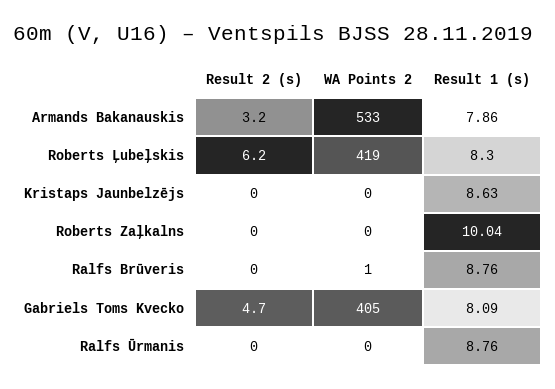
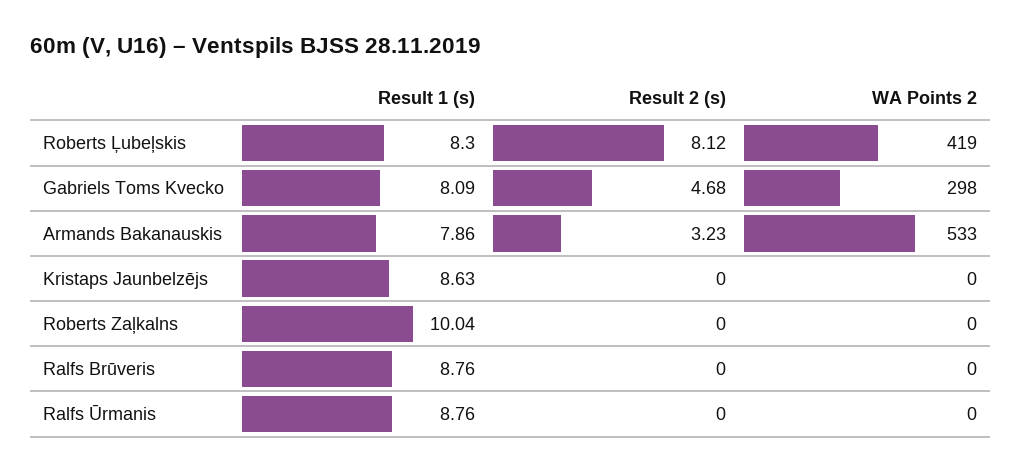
  {
    "Result 2 (s)": {
      "Armands Bakanauskis": 3.23,
-     "Roberts Ļubeļskis": 6.2,
+     "Roberts Ļubeļskis": 8.12,
      "Kristaps Jaunbelzējs": 0,
      "Roberts Zaļkalns": 0,
      "Ralfs Brūveris": 0,
      "Gabriels Toms Kvecko": 4.68,
      "Ralfs Ūrmanis": 0
    },
    "WA Points 2": {
      "Armands Bakanauskis": 533,
      "Roberts Ļubeļskis": 419,
      "Kristaps Jaunbelzējs": 0,
      "Roberts Zaļkalns": 0,
-     "Ralfs Brūveris": 1,
+     "Ralfs Brūveris": 0,
-     "Gabriels Toms Kvecko": 405,
+     "Gabriels Toms Kvecko": 298,
      "Ralfs Ūrmanis": 0
    },
    "Result 1 (s)": {
      "Armands Bakanauskis": 7.86,
      "Roberts Ļubeļskis": 8.3,
      "Kristaps Jaunbelzējs": 8.63,
      "Roberts Zaļkalns": 10.04,
      "Ralfs Brūveris": 8.76,
      "Gabriels Toms Kvecko": 8.09,
      "Ralfs Ūrmanis": 8.76
    }
  }

